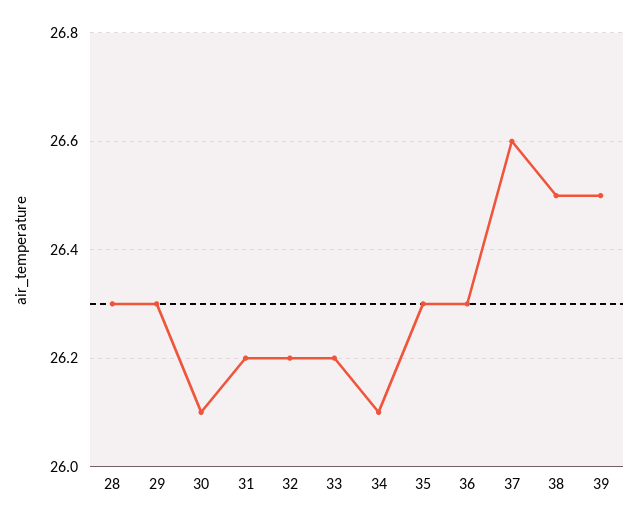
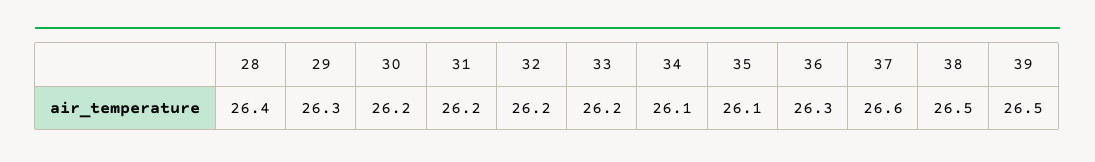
  {
-   "28": 26.3,
+   "28": 26.4,
    "29": 26.3,
-   "30": 26.1,
+   "30": 26.2,
    "31": 26.2,
    "32": 26.2,
    "33": 26.2,
    "34": 26.1,
-   "35": 26.3,
+   "35": 26.1,
    "36": 26.3,
    "37": 26.6,
    "38": 26.5,
    "39": 26.5
  }

